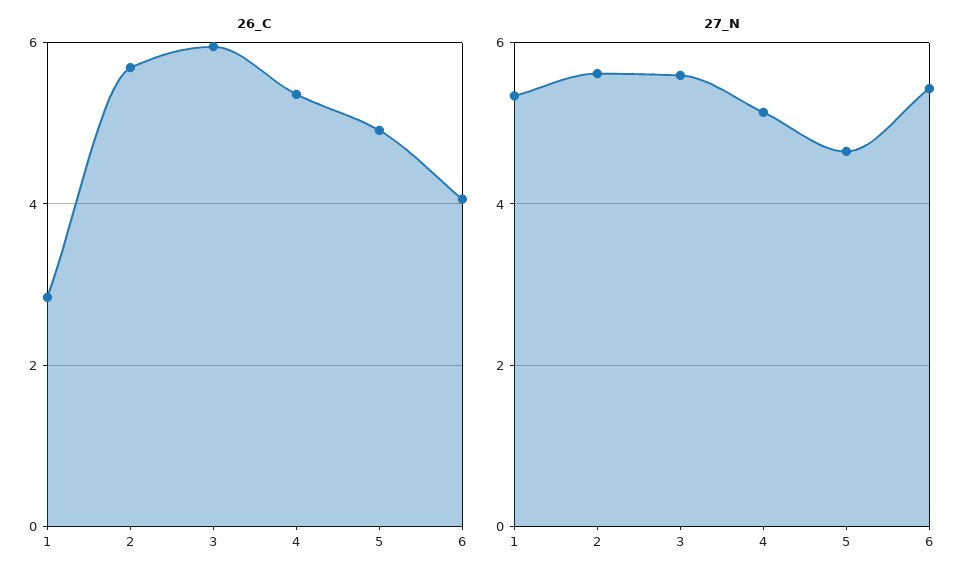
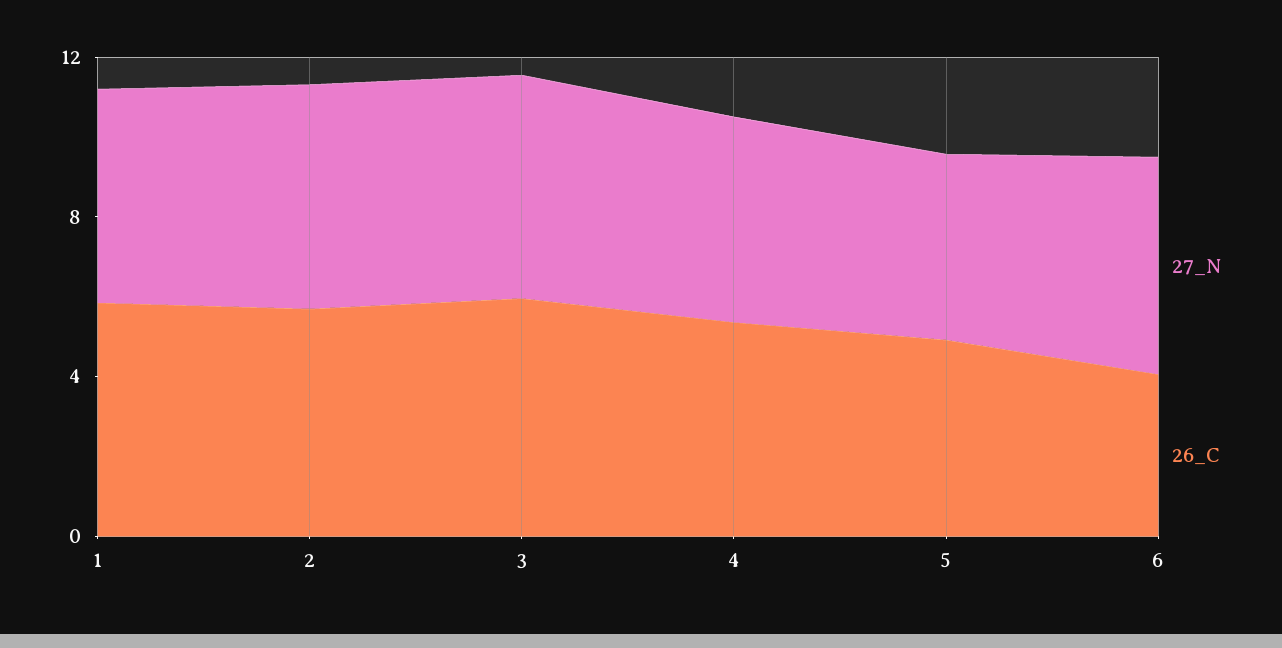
  {
    "26_C": {
-     "1": 2.8,
+     "1": 6,
      "2": 5.6,
      "3": 6,
      "4": 5.4,
      "5": 5,
      "6": 4
    },
    "27_N": {
      "1": 5.4,
      "2": 5.6,
      "3": 5.6,
      "4": 5.2,
      "5": 4.6,
      "6": 5.4
    }
  }

